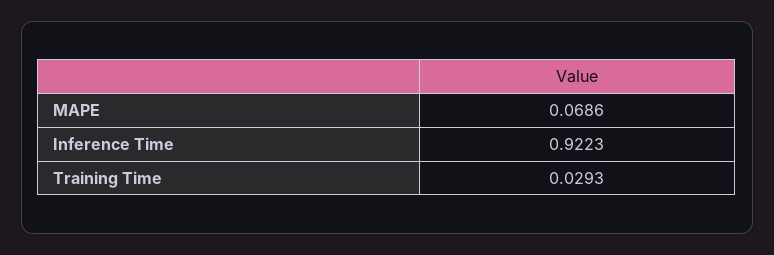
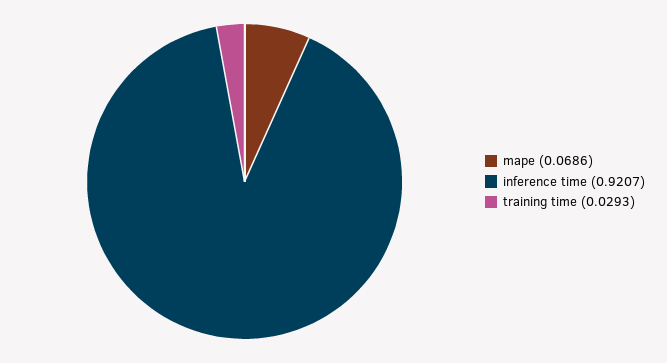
  {
    "MAPE": 0.0686,
-   "Inference Time": 0.9223,
+   "Inference Time": 0.9207,
    "Training Time": 0.0293
  }

